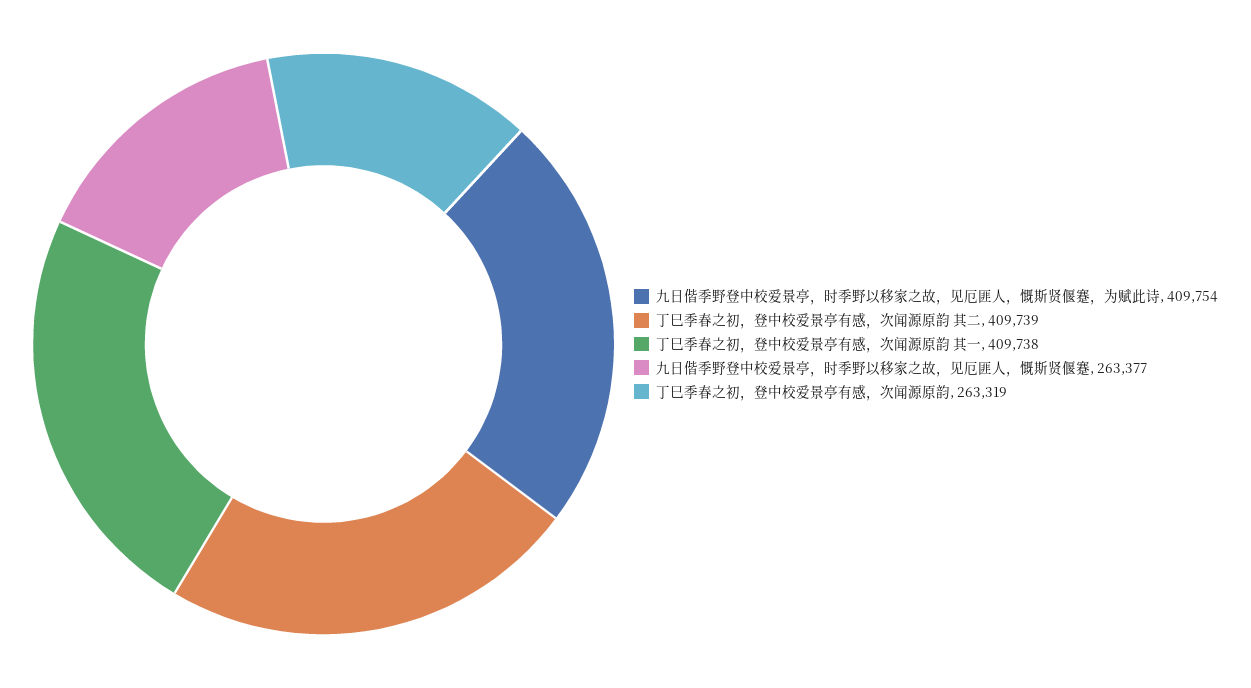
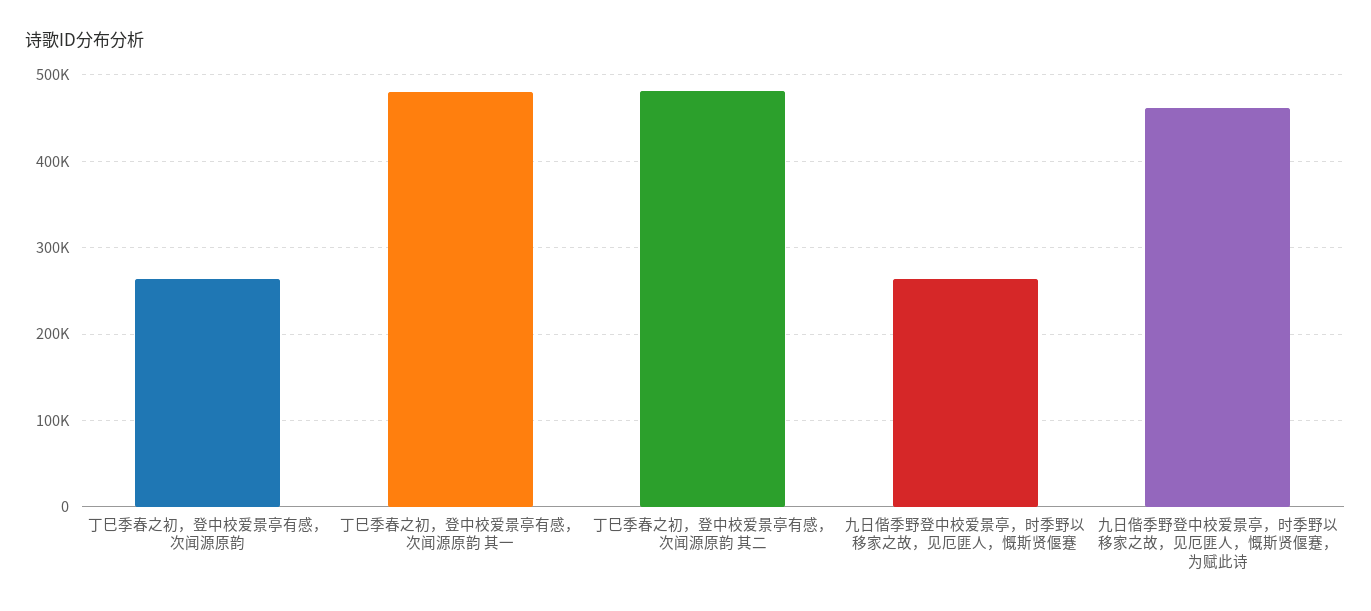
  {
-   "九日偕季野登中校爱景亭，时季野以移家之故，见厄匪人，慨斯贤偃蹇，为赋此诗": 409754,
+   "九日偕季野登中校爱景亭，时季野以移家之故，见厄匪人，慨斯贤偃蹇，为赋此诗": 460000,
-   "丁巳季春之初，登中校爱景亭有感，次闻源原韵 其二": 409739,
+   "丁巳季春之初，登中校爱景亭有感，次闻源原韵 其二": 480000,
-   "丁巳季春之初，登中校爱景亭有感，次闻源原韵 其一": 409738,
+   "丁巳季春之初，登中校爱景亭有感，次闻源原韵 其一": 480000,
    "九日偕季野登中校爱景亭，时季野以移家之故，见厄匪人，慨斯贤偃蹇": 263377,
    "丁巳季春之初，登中校爱景亭有感，次闻源原韵": 263319
  }

